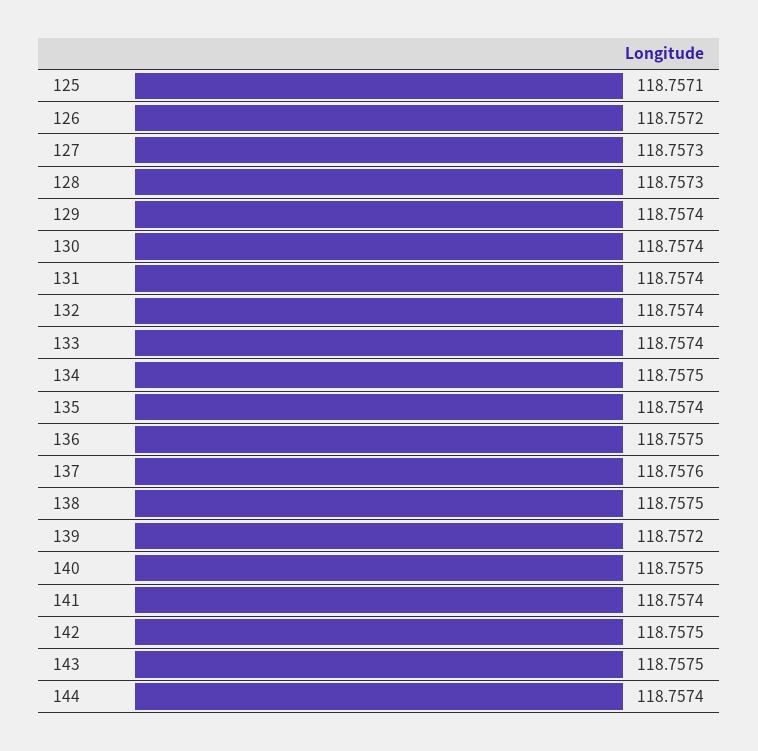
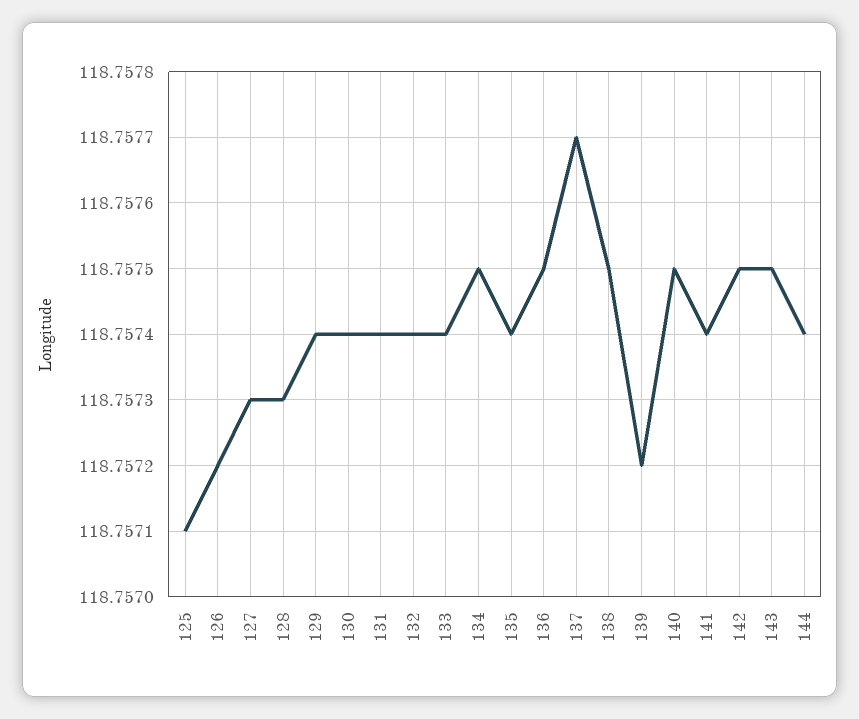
  {
    "125": 118.7571,
    "126": 118.7572,
    "127": 118.7573,
    "128": 118.7573,
    "129": 118.7574,
    "130": 118.7574,
    "131": 118.7574,
    "132": 118.7574,
    "133": 118.7574,
    "134": 118.7575,
    "135": 118.7574,
    "136": 118.7575,
-   "137": 118.7576,
+   "137": 118.7577,
    "138": 118.7575,
    "139": 118.7572,
    "140": 118.7575,
    "141": 118.7574,
    "142": 118.7575,
    "143": 118.7575,
    "144": 118.7574
  }

